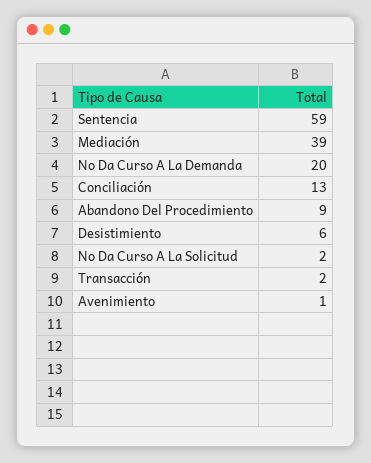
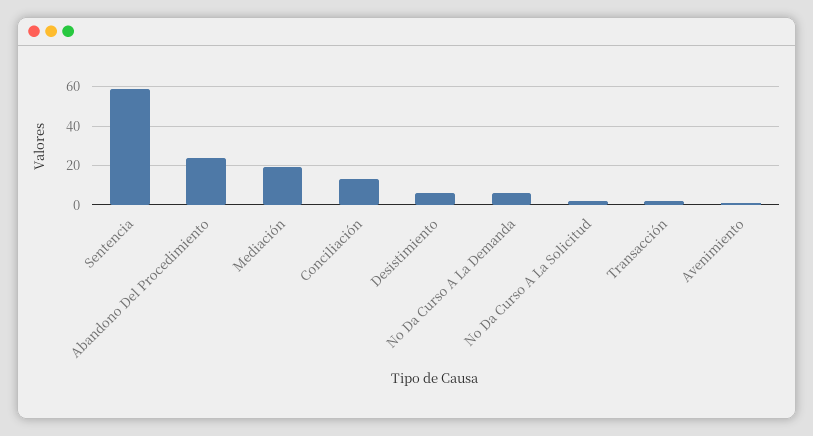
  {
    "Sentencia": 59,
-   "Mediación": 39,
+   "Mediación": 20,
-   "No Da Curso A La Demanda": 20,
+   "No Da Curso A La Demanda": 5,
    "Conciliación": 13,
-   "Abandono Del Procedimiento": 9,
+   "Abandono Del Procedimiento": 25,
    "Desistimiento": 6,
    "No Da Curso A La Solicitud": 2,
    "Transacción": 2,
    "Avenimiento": 1
  }

